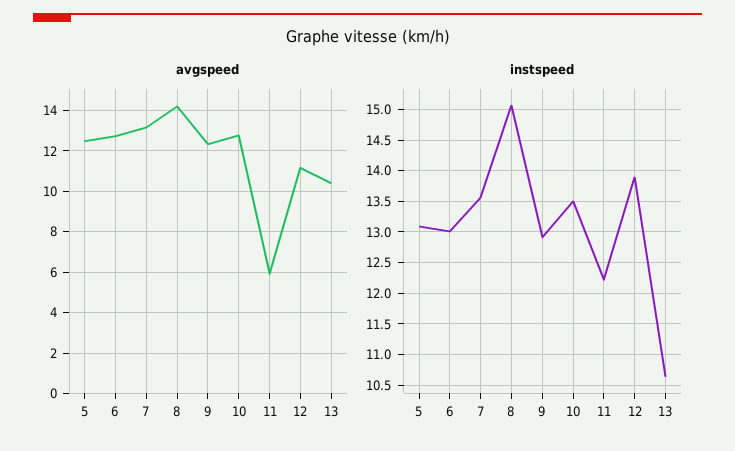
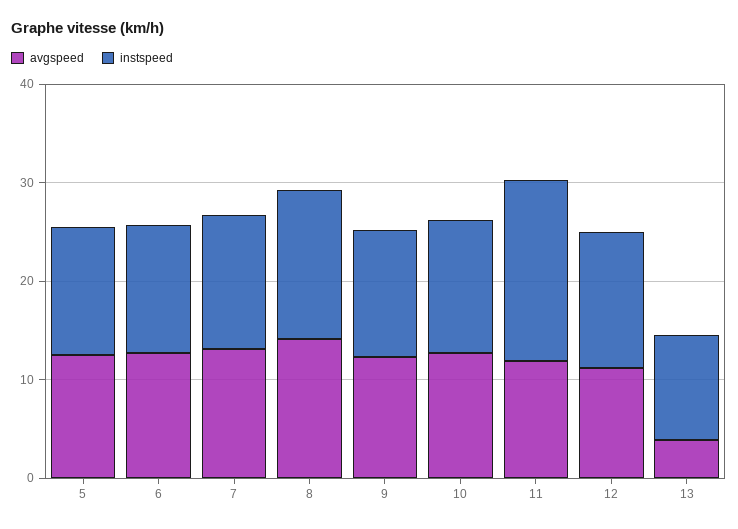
  {
    "avgspeed": {
      "5": 12.5,
      "6": 12.5,
      "7": 13,
      "8": 14,
      "9": 12.5,
      "10": 13,
-     "11": 6,
+     "11": 12,
      "12": 11,
-     "13": 10.5
+     "13": 4
    },
    "instspeed": {
      "5": 13.1,
      "6": 13,
      "7": 13.6,
      "8": 15.1,
      "9": 12.9,
      "10": 13.5,
-     "11": 12.2,
+     "11": 18,
      "12": 13.9,
      "13": 10.6
    }
  }

